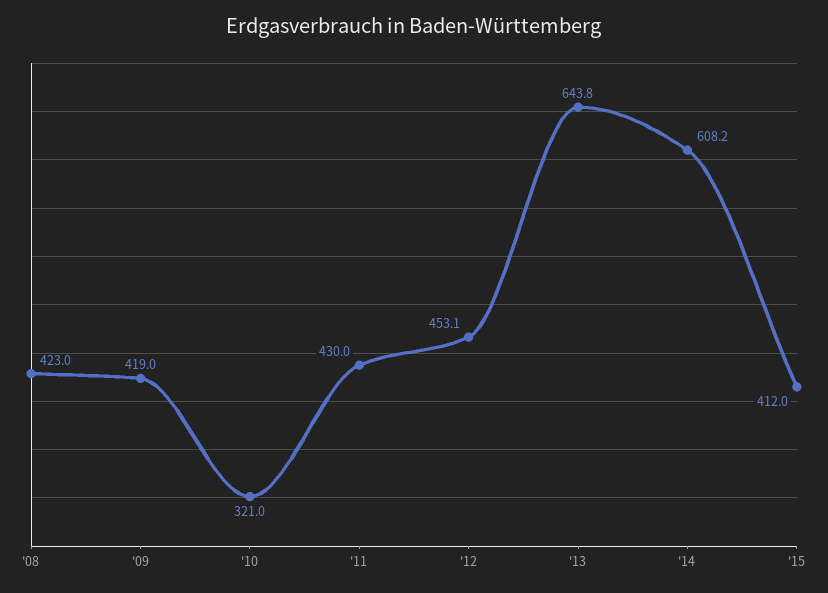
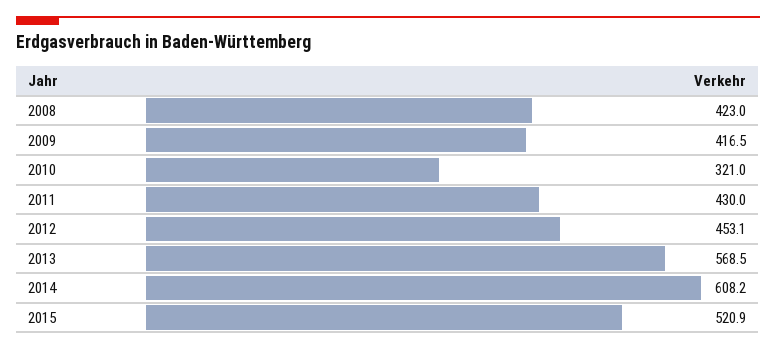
  {
    "'08": 423,
-   "'09": 419,
+   "'09": 416.5,
    "'10": 321,
    "'11": 430,
    "'12": 453.1,
-   "'13": 643.8,
+   "'13": 568.5,
    "'14": 608.2,
-   "'15": 412
+   "'15": 520.9
  }

